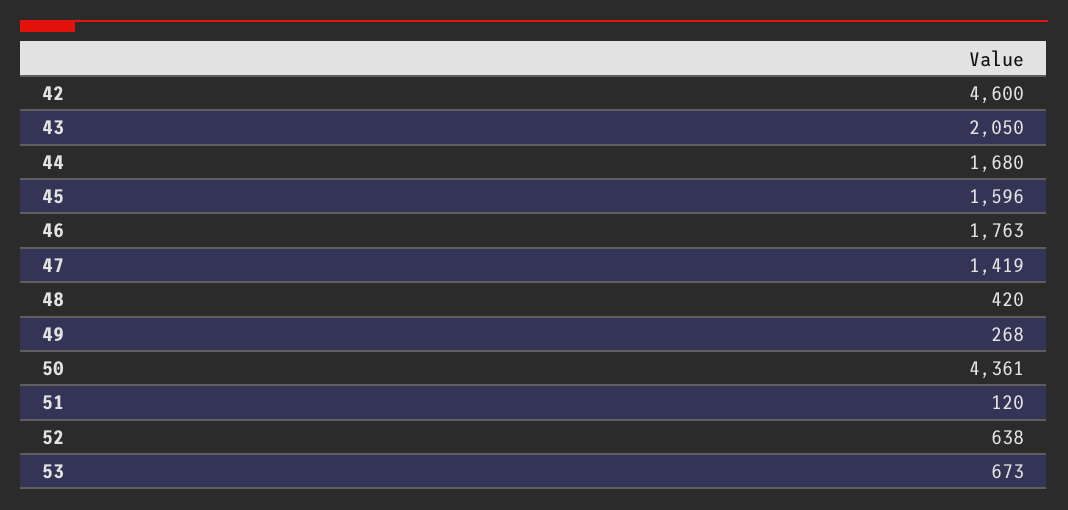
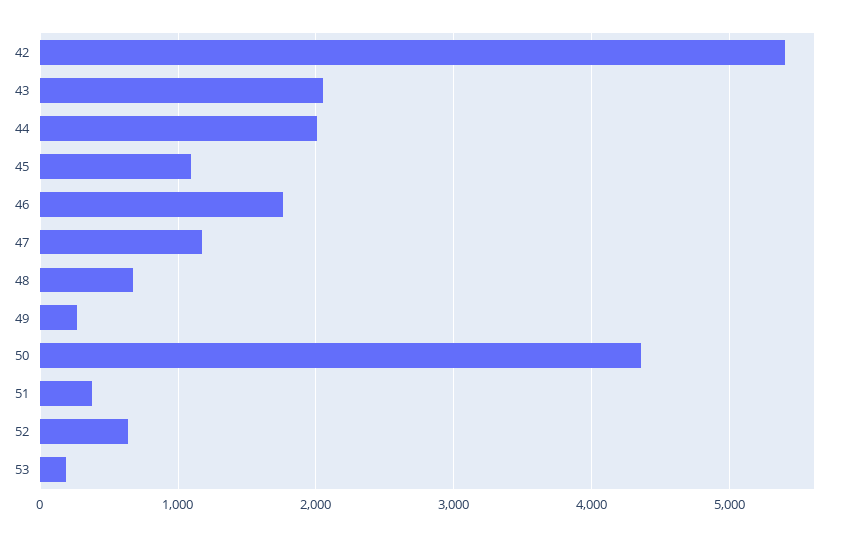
  {
-   "42": 4600,
+   "42": 5400,
    "43": 2050,
-   "44": 1680,
+   "44": 2000,
-   "45": 1596,
+   "45": 1100,
    "46": 1763,
-   "47": 1419,
+   "47": 1200,
-   "48": 420,
+   "48": 700,
    "49": 268,
    "50": 4361,
-   "51": 120,
+   "51": 400,
    "52": 638,
-   "53": 673
+   "53": 200
  }

